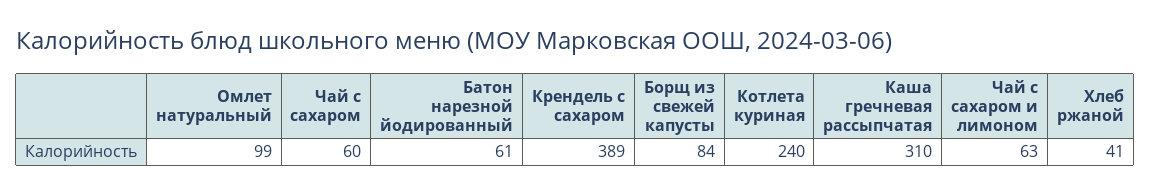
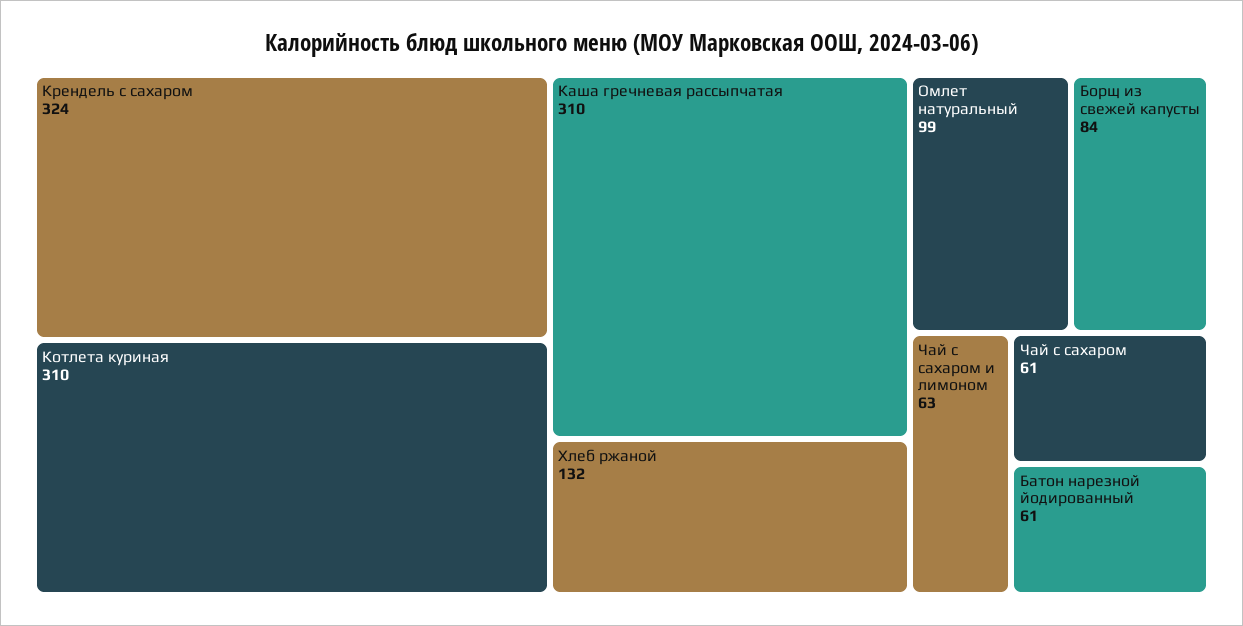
  {
    "Омлет натуральный": 99,
-   "Чай с сахаром": 60,
+   "Чай с сахаром": 61,
    "Батон нарезной йодированный": 61,
-   "Крендель с сахаром": 389,
+   "Крендель с сахаром": 324,
    "Борщ из свежей капусты": 84,
-   "Котлета куриная": 240,
+   "Котлета куриная": 310,
    "Каша гречневая рассыпчатая": 310,
    "Чай с сахаром и лимоном": 63,
-   "Хлеб ржаной": 41
+   "Хлеб ржаной": 132
  }

